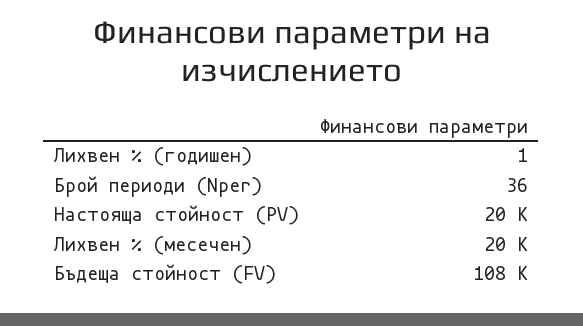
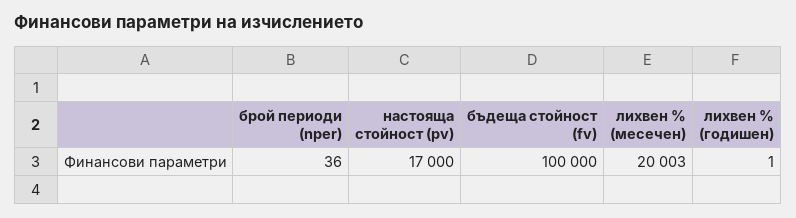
  {
    "Лихвен % (годишен)": 1,
    "Брой периоди (Nper)": 36,
-   "Настояща стойност (PV)": 20000,
+   "Настояща стойност (PV)": 17000,
    "Лихвен % (месечен)": 20003,
-   "Бъдеща стойност (FV)": 108000
+   "Бъдеща стойност (FV)": 100000
  }

